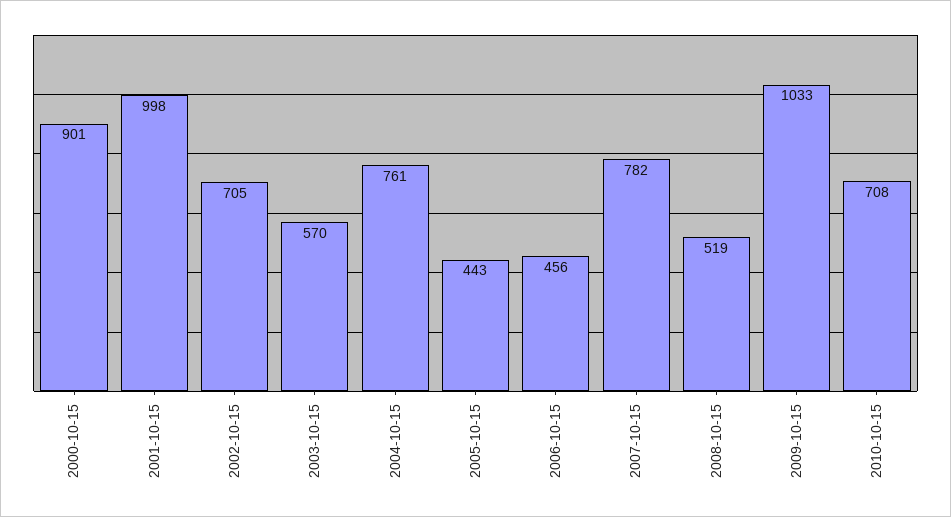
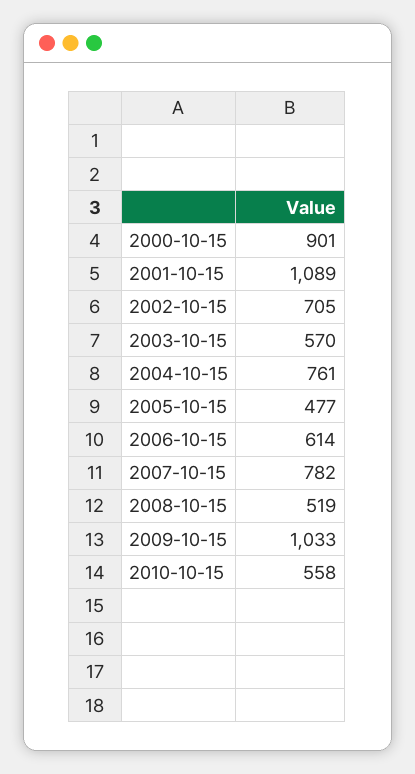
  {
    "2000-10-15": 901,
-   "2001-10-15": 998,
+   "2001-10-15": 1089,
    "2002-10-15": 705,
    "2003-10-15": 570,
    "2004-10-15": 761,
-   "2005-10-15": 443,
+   "2005-10-15": 477,
-   "2006-10-15": 456,
+   "2006-10-15": 614,
    "2007-10-15": 782,
    "2008-10-15": 519,
    "2009-10-15": 1033,
-   "2010-10-15": 708
+   "2010-10-15": 558
  }

